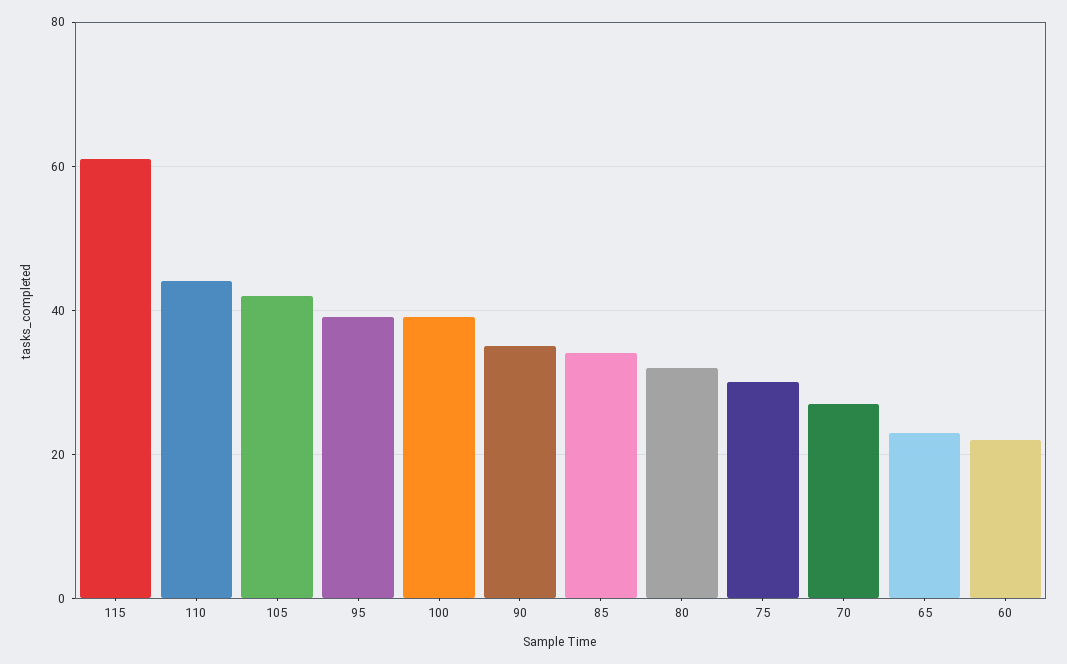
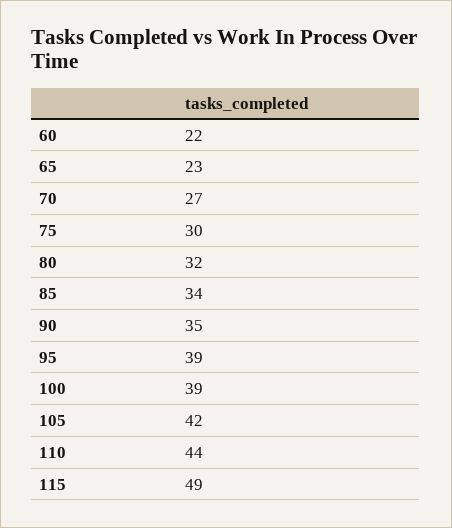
  {
-   "115": 60,
+   "115": 49,
    "110": 44,
    "105": 42,
    "95": 39,
    "100": 39,
    "90": 35,
    "85": 34,
    "80": 32,
    "75": 30,
    "70": 27,
    "65": 23,
    "60": 22
  }

